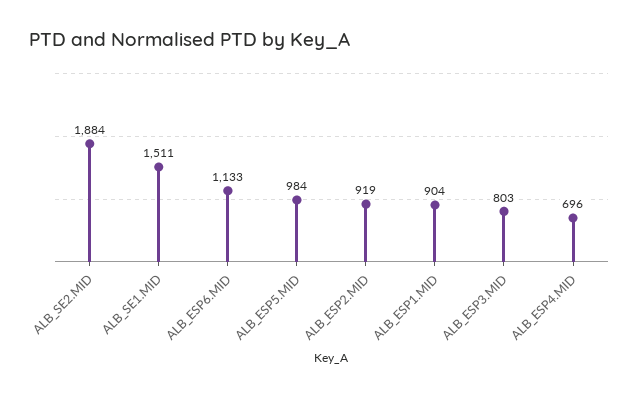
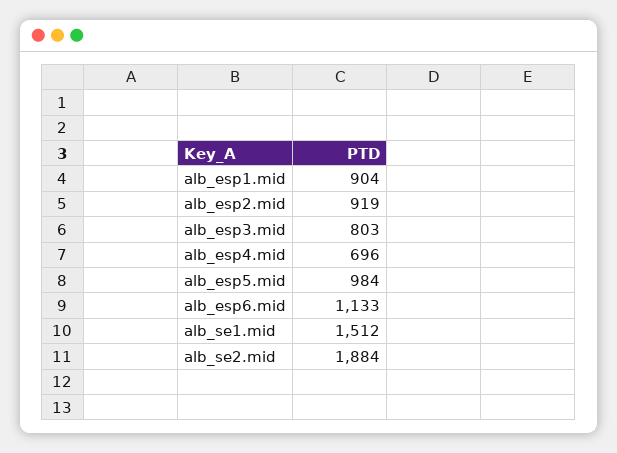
  {
    "ALB_SE2.MID": 1884,
-   "ALB_SE1.MID": 1511,
+   "ALB_SE1.MID": 1512,
    "ALB_ESP6.MID": 1133,
    "ALB_ESP5.MID": 984,
    "ALB_ESP2.MID": 919,
    "ALB_ESP1.MID": 904,
    "ALB_ESP3.MID": 803,
    "ALB_ESP4.MID": 696
  }

